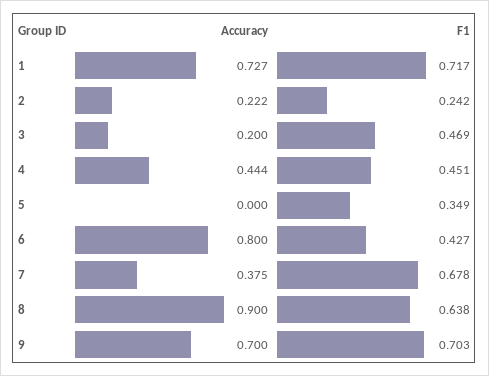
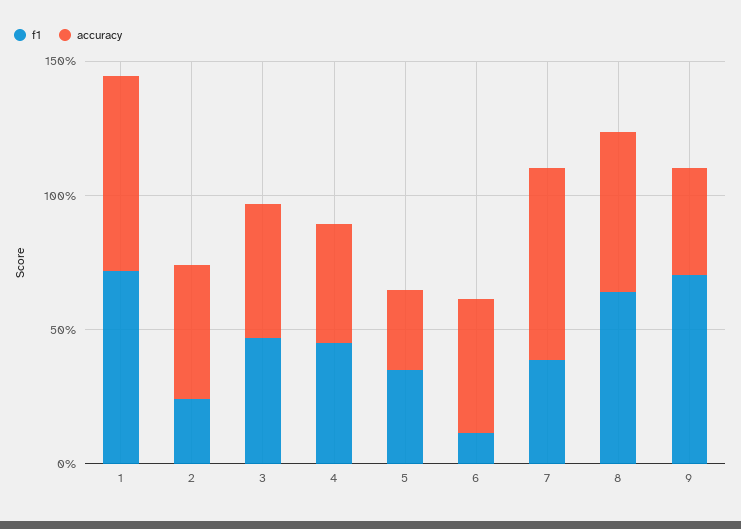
  {
    "Accuracy": {
      "1": 0.727,
-     "2": 0.222,
+     "2": 0.5,
-     "3": 0.2,
+     "3": 0.5,
      "4": 0.444,
-     "5": 0,
+     "5": 0.3,
-     "6": 0.8,
+     "6": 0.5,
-     "7": 0.375,
+     "7": 0.7,
-     "8": 0.9,
+     "8": 0.6,
-     "9": 0.7
+     "9": 0.4
    },
    "F1": {
      "1": 0.717,
      "2": 0.242,
      "3": 0.469,
      "4": 0.451,
      "5": 0.349,
-     "6": 0.427,
+     "6": 0.1,
-     "7": 0.678,
+     "7": 0.4,
      "8": 0.638,
      "9": 0.703
    }
  }

